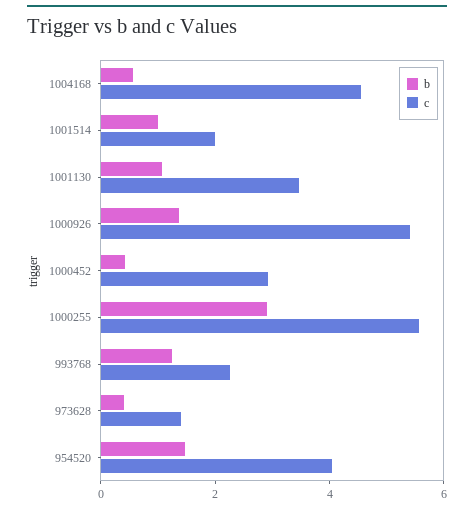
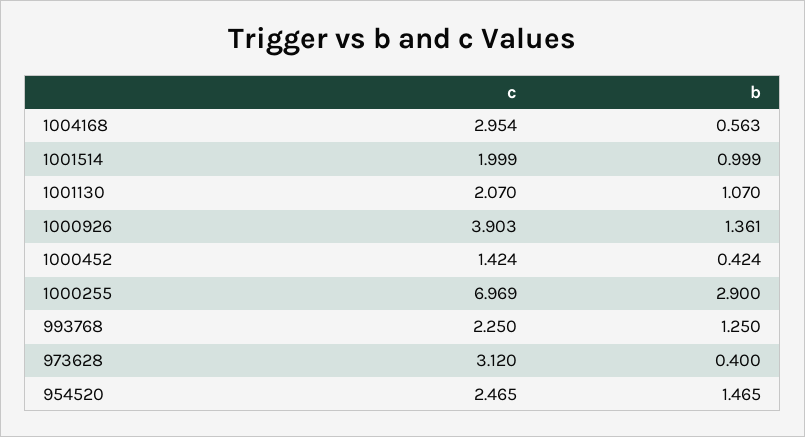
  {
    "b": {
      "1004168": 0.563,
      "1001514": 0.999,
      "1001130": 1.07,
      "1000926": 1.361,
      "1000452": 0.424,
      "1000255": 2.9,
      "993768": 1.25,
      "973628": 0.4,
      "954520": 1.465
    },
    "c": {
-     "1004168": 4.5,
+     "1004168": 2.954,
      "1001514": 1.999,
-     "1001130": 3.5,
+     "1001130": 2.07,
-     "1000926": 5.5,
+     "1000926": 3.903,
-     "1000452": 3,
+     "1000452": 1.424,
-     "1000255": 5.5,
+     "1000255": 6.969,
      "993768": 2.25,
-     "973628": 1.5,
+     "973628": 3.12,
-     "954520": 4
+     "954520": 2.465
    }
  }

